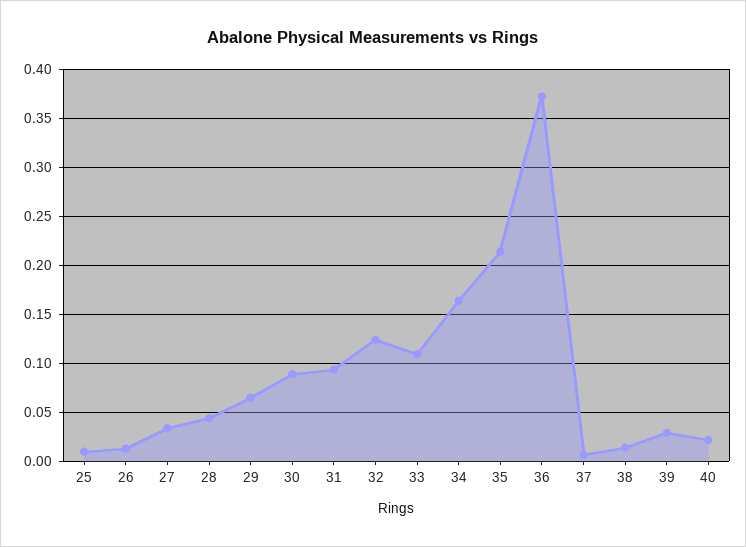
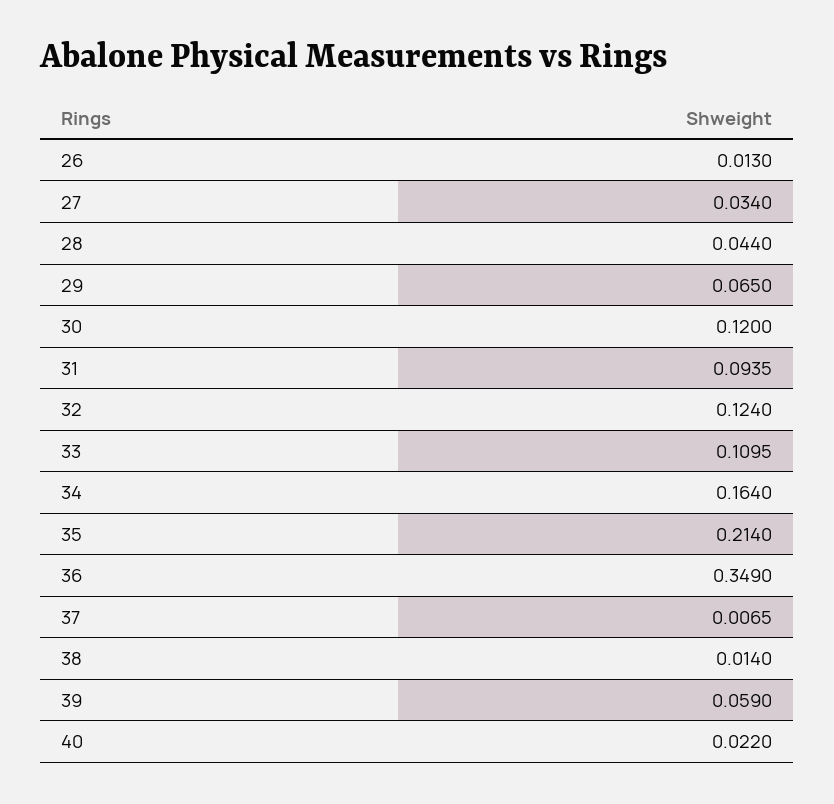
  {
-   "25": 0.01,
    "26": 0.013,
    "27": 0.034,
    "28": 0.044,
    "29": 0.065,
-   "30": 0.09,
+   "30": 0.12,
    "31": 0.0935,
    "32": 0.124,
    "33": 0.1095,
    "34": 0.164,
    "35": 0.214,
-   "36": 0.37,
+   "36": 0.349,
    "37": 0.0065,
    "38": 0.014,
-   "39": 0.03,
+   "39": 0.059,
    "40": 0.022
  }

